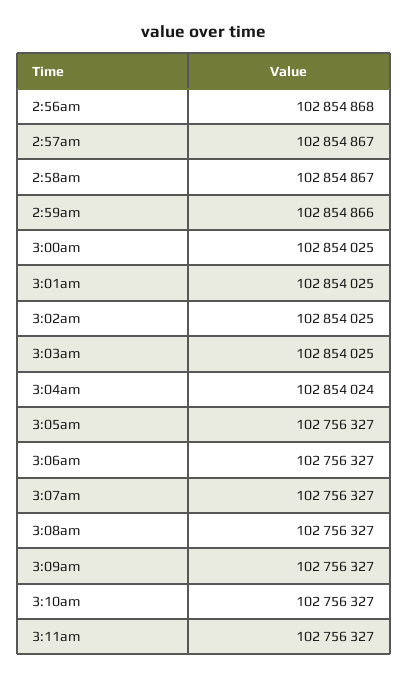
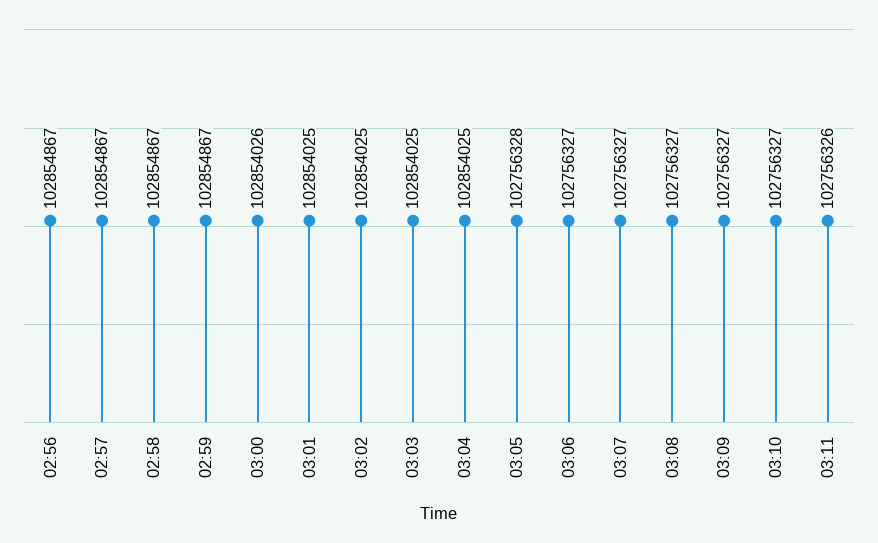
  {
-   "2:56am": 102854868,
+   "2:56am": 102854867,
    "2:57am": 102854867,
    "2:58am": 102854867,
-   "2:59am": 102854866,
+   "2:59am": 102854867,
-   "3:00am": 102854025,
+   "3:00am": 102854026,
    "3:01am": 102854025,
    "3:02am": 102854025,
    "3:03am": 102854025,
-   "3:04am": 102854024,
+   "3:04am": 102854025,
-   "3:05am": 102756327,
+   "3:05am": 102756328,
    "3:06am": 102756327,
    "3:07am": 102756327,
    "3:08am": 102756327,
    "3:09am": 102756327,
    "3:10am": 102756327,
-   "3:11am": 102756327
+   "3:11am": 102756326
  }

